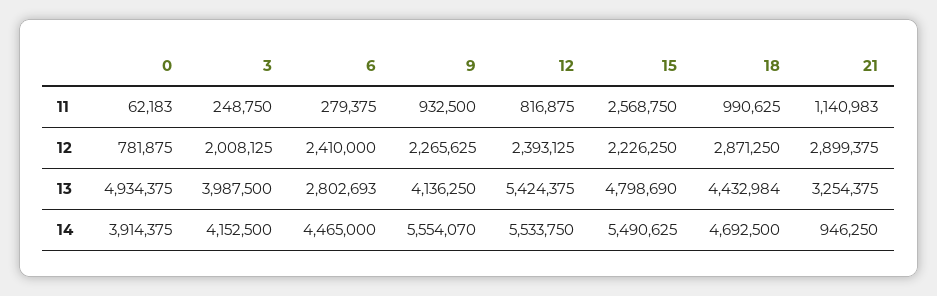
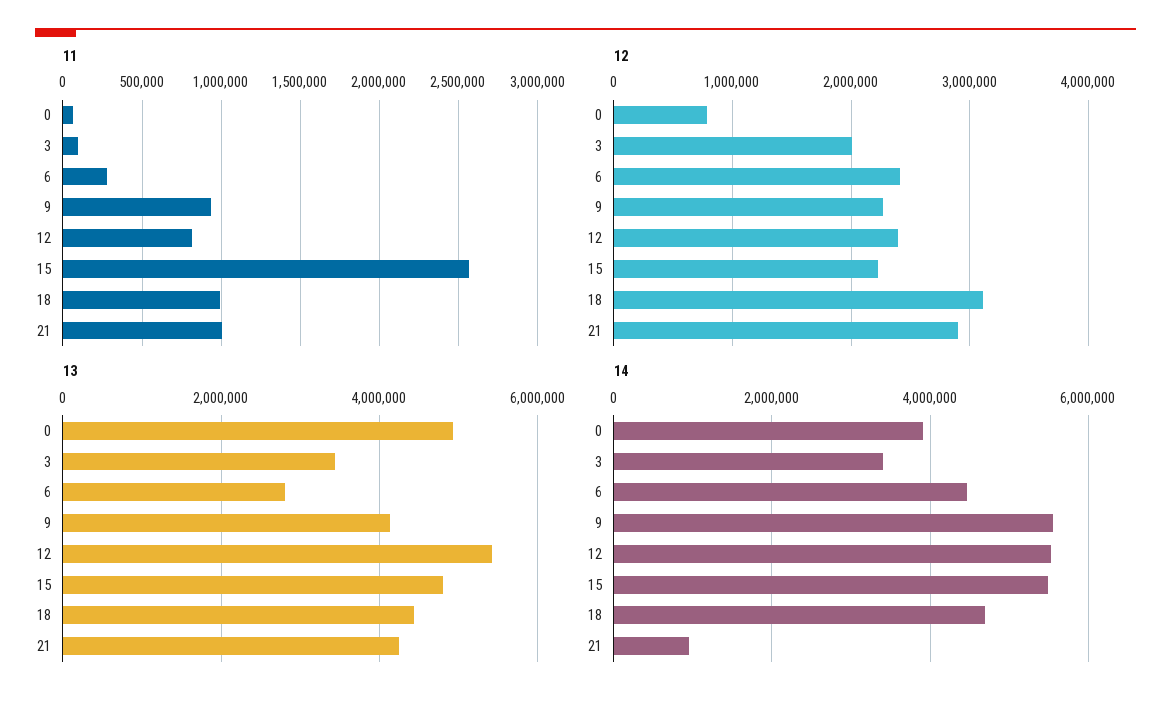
  {
    "11": {
      "0": 62183,
-     "3": 248750,
+     "3": 100000,
      "6": 279375,
      "9": 932500,
      "12": 816875,
      "15": 2568750,
      "18": 990625,
-     "21": 1140983
+     "21": 1000000
    },
    "12": {
      "0": 781875,
      "3": 2008125,
      "6": 2410000,
      "9": 2265625,
      "12": 2393125,
      "15": 2226250,
-     "18": 2871250,
+     "18": 3100000,
      "21": 2899375
    },
    "13": {
      "0": 4934375,
-     "3": 3987500,
+     "3": 3400000,
      "6": 2802693,
      "9": 4136250,
      "12": 5424375,
      "15": 4798690,
      "18": 4432984,
-     "21": 3254375
+     "21": 4200000
    },
    "14": {
      "0": 3914375,
-     "3": 4152500,
+     "3": 3400000,
      "6": 4465000,
      "9": 5554070,
      "12": 5533750,
      "15": 5490625,
      "18": 4692500,
      "21": 946250
    }
  }

